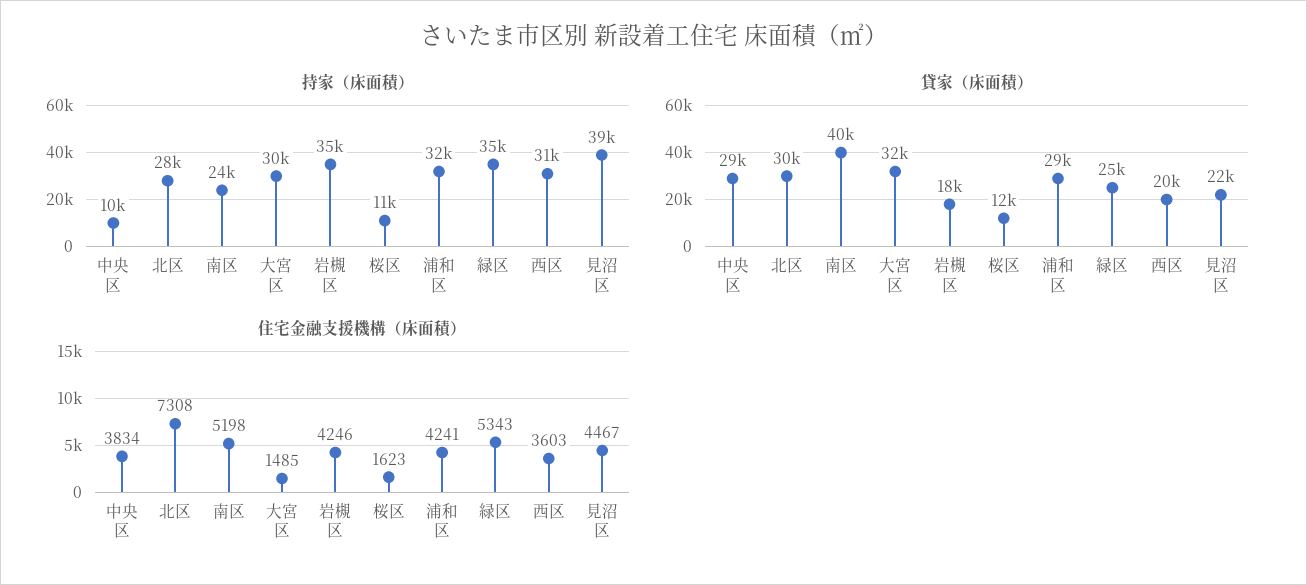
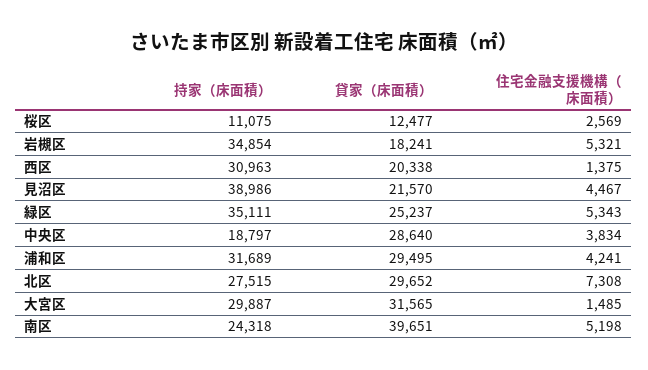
  {
    "持家（床面積）": {
-     "中央区": 10000,
+     "中央区": 18797,
      "北区": 27515,
      "南区": 24318,
      "大宮区": 29887,
      "岩槻区": 34854,
      "桜区": 11075,
      "浦和区": 31689,
      "緑区": 35111,
      "西区": 30963,
      "見沼区": 38986
    },
    "貸家（床面積）": {
      "中央区": 28640,
      "北区": 29652,
      "南区": 39651,
      "大宮区": 31565,
      "岩槻区": 18241,
      "桜区": 12477,
      "浦和区": 29495,
      "緑区": 25237,
      "西区": 20338,
      "見沼区": 21570
    },
    "住宅金融支援機構（床面積）": {
      "中央区": 3834,
      "北区": 7308,
      "南区": 5198,
      "大宮区": 1485,
-     "岩槻区": 4246,
+     "岩槻区": 5321,
-     "桜区": 1623,
+     "桜区": 2569,
      "浦和区": 4241,
      "緑区": 5343,
-     "西区": 3603,
+     "西区": 1375,
      "見沼区": 4467
    }
  }

